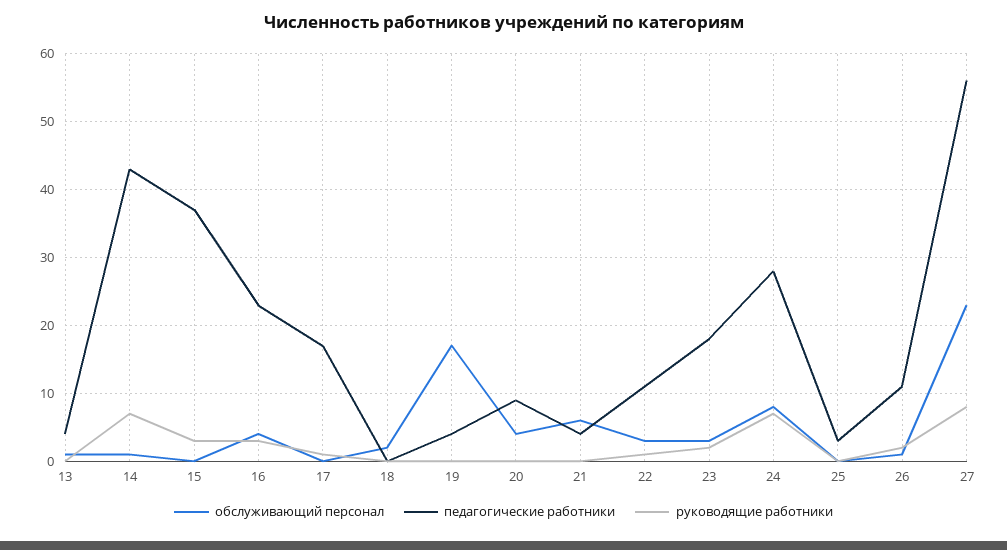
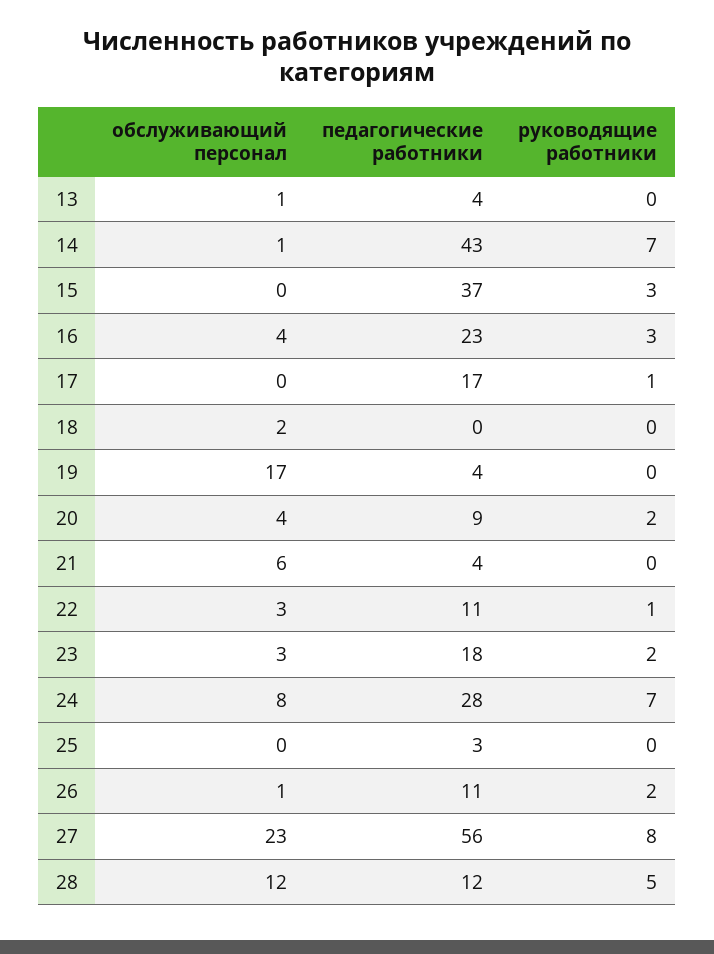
  {
    "обслуживающий персонал": {
      "13": 1,
      "14": 1,
      "15": 0,
      "16": 4,
      "17": 0,
      "18": 2,
      "19": 17,
      "20": 4,
      "21": 6,
      "22": 3,
      "23": 3,
      "24": 8,
      "25": 0,
      "26": 1,
-     "27": 23
+     "27": 23,
+     "28": 12
    },
    "педагогические работники": {
      "13": 4,
      "14": 43,
      "15": 37,
      "16": 23,
      "17": 17,
      "18": 0,
      "19": 4,
      "20": 9,
      "21": 4,
      "22": 11,
      "23": 18,
      "24": 28,
      "25": 3,
      "26": 11,
-     "27": 56
+     "27": 56,
+     "28": 12
    },
    "руководящие работники": {
      "13": 0,
      "14": 7,
      "15": 3,
      "16": 3,
      "17": 1,
      "18": 0,
      "19": 0,
-     "20": 0,
+     "20": 2,
      "21": 0,
      "22": 1,
      "23": 2,
      "24": 7,
      "25": 0,
      "26": 2,
-     "27": 8
+     "27": 8,
+     "28": 5
    }
  }

